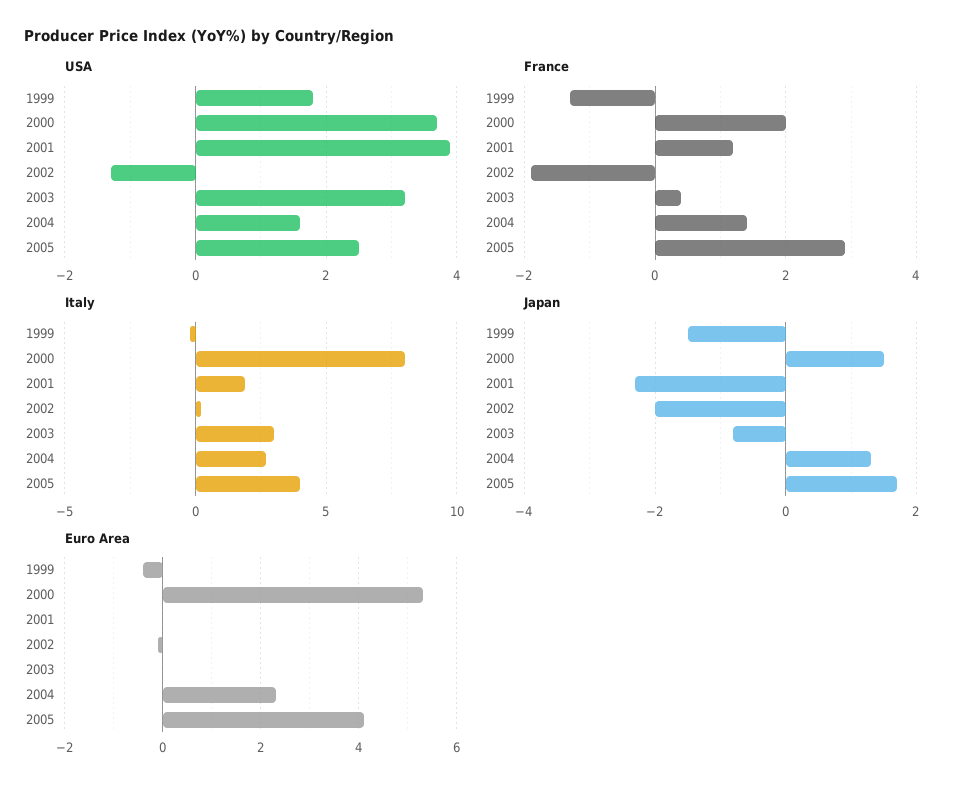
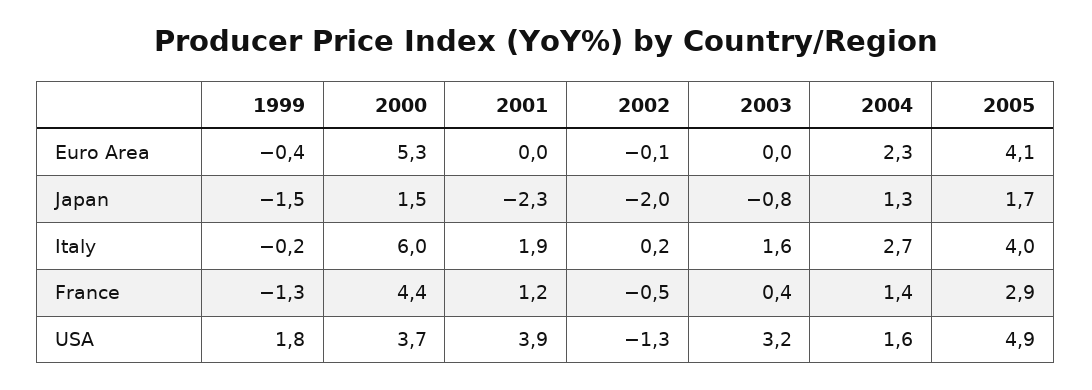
  {
    "USA": {
      "1999": 1.8,
      "2000": 3.7,
      "2001": 3.9,
      "2002": -1.3,
      "2003": 3.2,
      "2004": 1.6,
-     "2005": 2.5
+     "2005": 4.9
    },
    "France": {
      "1999": -1.3,
-     "2000": 2,
+     "2000": 4.4,
      "2001": 1.2,
-     "2002": -2,
+     "2002": -0.5,
      "2003": 0.4,
      "2004": 1.4,
      "2005": 2.9
    },
    "Italy": {
      "1999": -0.2,
-     "2000": 8,
+     "2000": 6,
      "2001": 1.9,
      "2002": 0.2,
-     "2003": 3,
+     "2003": 1.6,
      "2004": 2.7,
      "2005": 4
    },
    "Japan": {
      "1999": -1.5,
      "2000": 1.5,
      "2001": -2.3,
      "2002": -2,
      "2003": -0.8,
      "2004": 1.3,
      "2005": 1.7
    },
    "Euro Area": {
      "1999": -0.4,
      "2000": 5.3,
      "2001": 0,
      "2002": -0.1,
      "2003": 0,
      "2004": 2.3,
      "2005": 4.1
    }
  }

